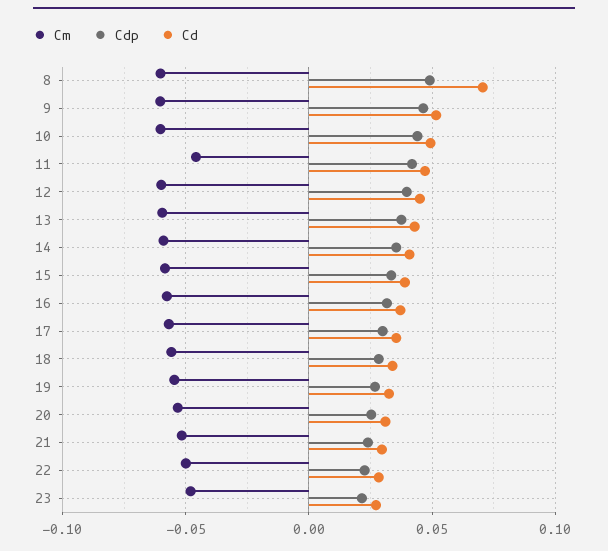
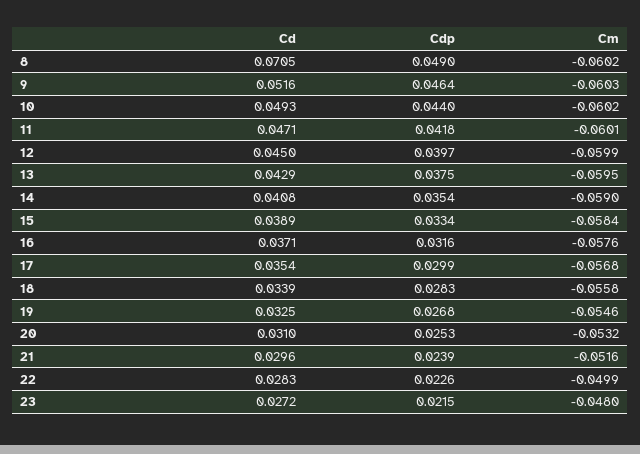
  {
    "Cm": {
      "8": -0.0602,
      "9": -0.0603,
      "10": -0.0602,
-     "11": -0.045,
+     "11": -0.0601,
      "12": -0.0599,
      "13": -0.0595,
      "14": -0.059,
      "15": -0.0584,
      "16": -0.0576,
      "17": -0.0568,
      "18": -0.0558,
      "19": -0.0546,
      "20": -0.0532,
      "21": -0.0516,
      "22": -0.0499,
      "23": -0.048
    },
    "Cdp": {
      "8": 0.049,
      "9": 0.0464,
      "10": 0.044,
      "11": 0.0418,
      "12": 0.0397,
      "13": 0.0375,
      "14": 0.0354,
      "15": 0.0334,
      "16": 0.0316,
      "17": 0.0299,
      "18": 0.0283,
      "19": 0.0268,
      "20": 0.0253,
      "21": 0.0239,
      "22": 0.0226,
      "23": 0.0215
    },
    "Cd": {
      "8": 0.0705,
      "9": 0.0516,
      "10": 0.0493,
      "11": 0.0471,
      "12": 0.045,
      "13": 0.0429,
      "14": 0.0408,
      "15": 0.0389,
      "16": 0.0371,
      "17": 0.0354,
      "18": 0.0339,
      "19": 0.0325,
      "20": 0.031,
      "21": 0.0296,
      "22": 0.0283,
      "23": 0.0272
    }
  }

